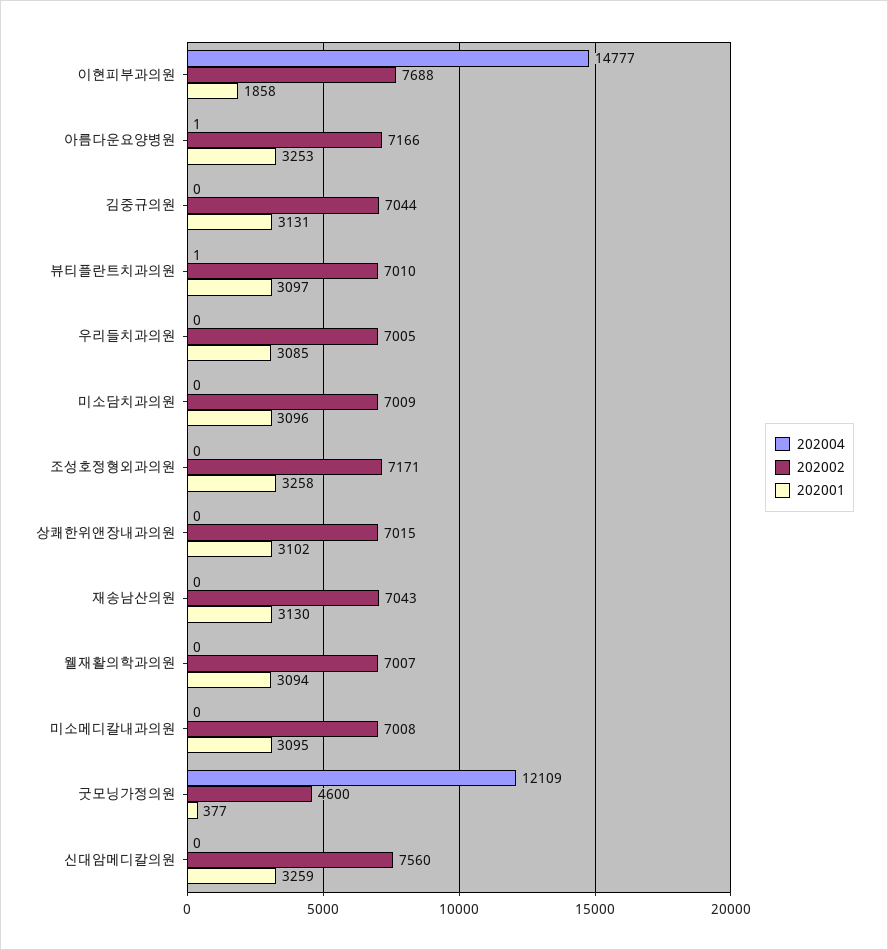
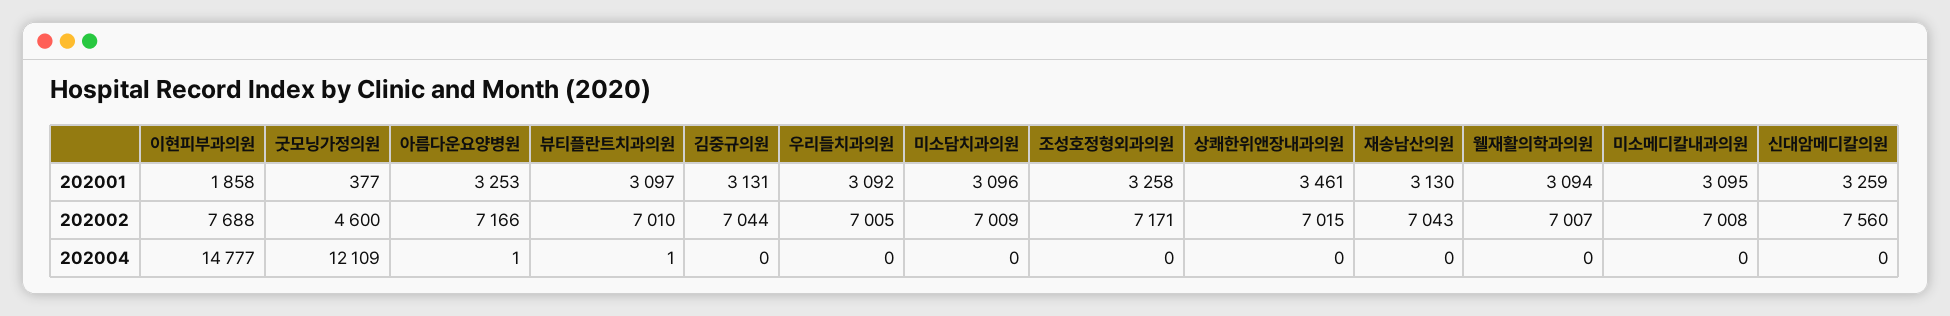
  {
    "202004": {
      "이현피부과의원": 14777,
      "아름다운요양병원": 1,
      "김중규의원": 0,
      "뷰티플란트치과의원": 1,
      "우리들치과의원": 0,
      "미소담치과의원": 0,
      "조성호정형외과의원": 0,
      "상쾌한위앤장내과의원": 0,
      "재송남산의원": 0,
      "웰재활의학과의원": 0,
      "미소메디칼내과의원": 0,
      "굿모닝가정의원": 12109,
      "신대암메디칼의원": 0
    },
    "202002": {
      "이현피부과의원": 7688,
      "아름다운요양병원": 7166,
      "김중규의원": 7044,
      "뷰티플란트치과의원": 7010,
      "우리들치과의원": 7005,
      "미소담치과의원": 7009,
      "조성호정형외과의원": 7171,
      "상쾌한위앤장내과의원": 7015,
      "재송남산의원": 7043,
      "웰재활의학과의원": 7007,
      "미소메디칼내과의원": 7008,
      "굿모닝가정의원": 4600,
      "신대암메디칼의원": 7560
    },
    "202001": {
      "이현피부과의원": 1858,
      "아름다운요양병원": 3253,
      "김중규의원": 3131,
      "뷰티플란트치과의원": 3097,
-     "우리들치과의원": 3085,
+     "우리들치과의원": 3092,
      "미소담치과의원": 3096,
      "조성호정형외과의원": 3258,
-     "상쾌한위앤장내과의원": 3102,
+     "상쾌한위앤장내과의원": 3461,
      "재송남산의원": 3130,
      "웰재활의학과의원": 3094,
      "미소메디칼내과의원": 3095,
      "굿모닝가정의원": 377,
      "신대암메디칼의원": 3259
    }
  }

